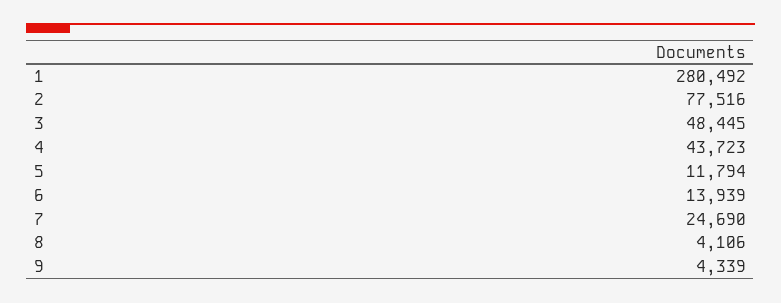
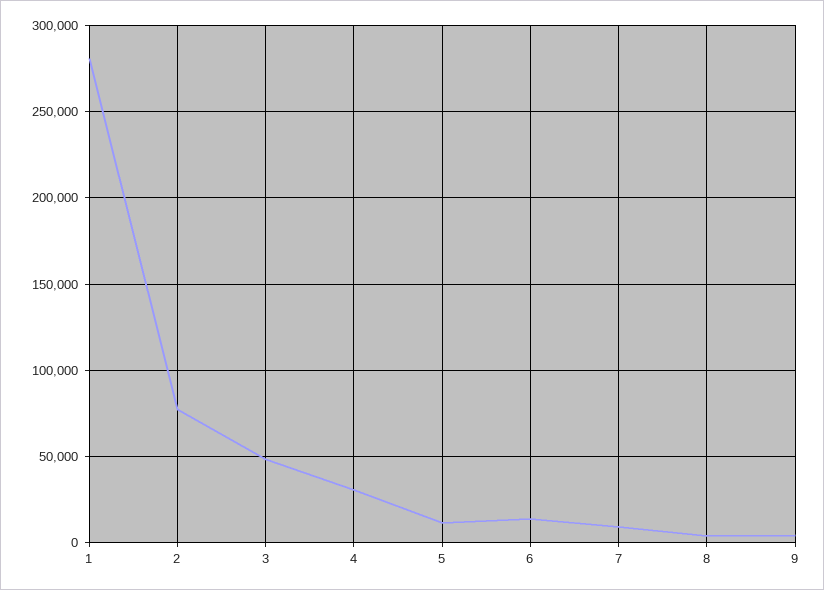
  {
    "1": 280492,
    "2": 77516,
    "3": 48445,
-   "4": 43723,
+   "4": 30000,
    "5": 11794,
    "6": 13939,
-   "7": 24690,
+   "7": 10000,
    "8": 4106,
    "9": 4339
  }

